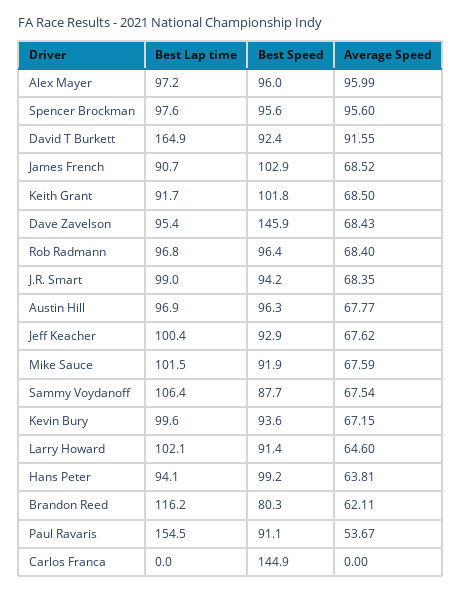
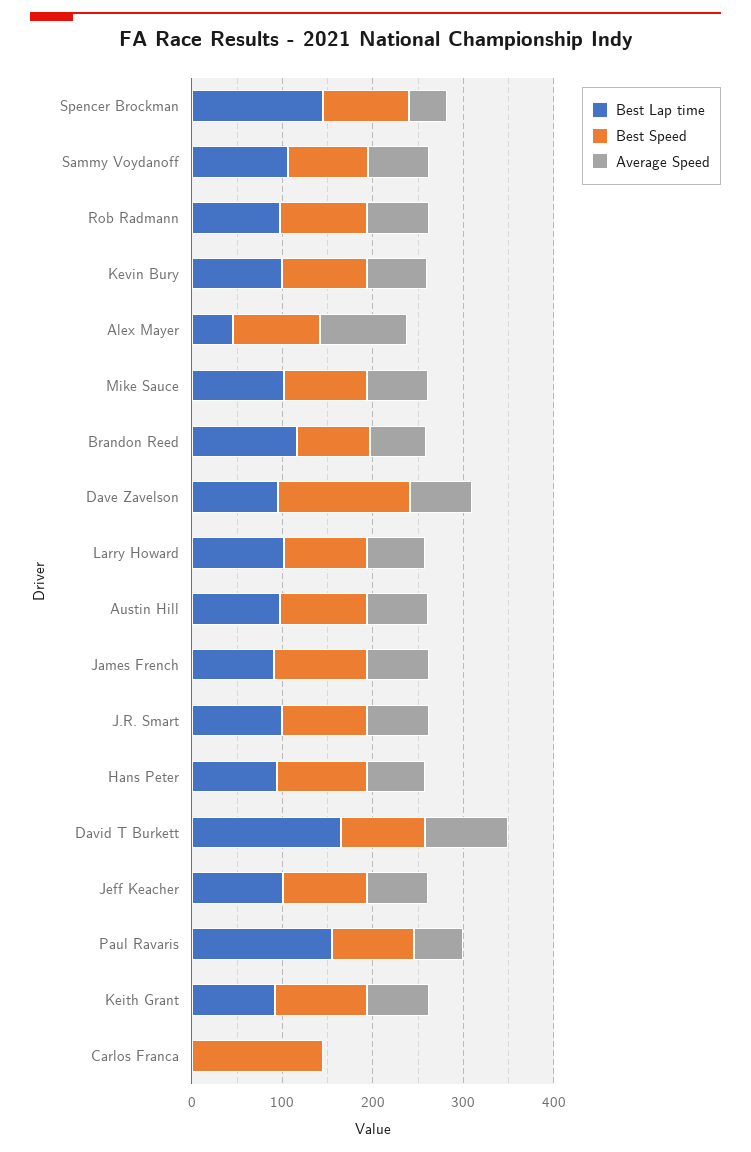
  {
    "Best Lap time": {
-     "Alex Mayer": 97.2,
+     "Alex Mayer": 40,
-     "Spencer Brockman": 97.6,
+     "Spencer Brockman": 140,
      "David T Burkett": 164.9,
      "James French": 90.7,
      "Keith Grant": 91.7,
      "Dave Zavelson": 95.4,
      "Rob Radmann": 96.8,
      "J.R. Smart": 99,
      "Austin Hill": 96.9,
      "Jeff Keacher": 100.4,
      "Mike Sauce": 101.5,
      "Sammy Voydanoff": 106.4,
      "Kevin Bury": 99.6,
      "Larry Howard": 102.1,
      "Hans Peter": 94.1,
      "Brandon Reed": 116.2,
      "Paul Ravaris": 154.5,
      "Carlos Franca": 0
    },
    "Best Speed": {
      "Alex Mayer": 96,
      "Spencer Brockman": 95.6,
      "David T Burkett": 92.4,
      "James French": 102.9,
      "Keith Grant": 101.8,
      "Dave Zavelson": 145.9,
      "Rob Radmann": 96.4,
      "J.R. Smart": 94.2,
      "Austin Hill": 96.3,
      "Jeff Keacher": 92.9,
      "Mike Sauce": 91.9,
      "Sammy Voydanoff": 87.7,
      "Kevin Bury": 93.6,
      "Larry Howard": 91.4,
      "Hans Peter": 99.2,
      "Brandon Reed": 80.3,
      "Paul Ravaris": 91.1,
      "Carlos Franca": 144.9
    },
    "Average Speed": {
      "Alex Mayer": 95.99,
-     "Spencer Brockman": 95.6,
+     "Spencer Brockman": 40,
      "David T Burkett": 91.55,
      "James French": 68.52,
      "Keith Grant": 68.5,
      "Dave Zavelson": 68.43,
      "Rob Radmann": 68.4,
      "J.R. Smart": 68.35,
      "Austin Hill": 67.77,
      "Jeff Keacher": 67.62,
      "Mike Sauce": 67.59,
      "Sammy Voydanoff": 67.54,
      "Kevin Bury": 67.15,
      "Larry Howard": 64.6,
      "Hans Peter": 63.81,
      "Brandon Reed": 62.11,
      "Paul Ravaris": 53.67,
      "Carlos Franca": 0
    }
  }

